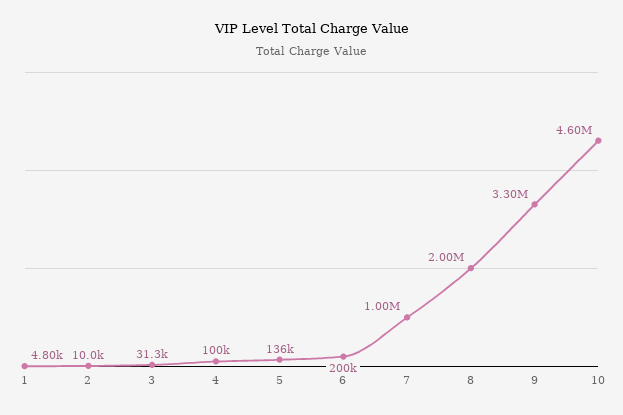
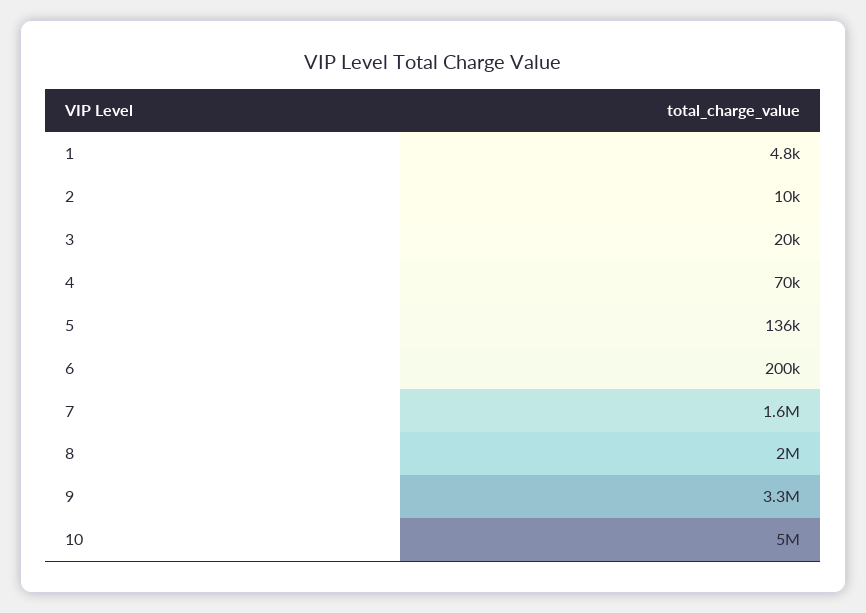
  {
    "1": 4800,
    "2": 10000,
-   "3": 31300,
+   "3": 20000,
-   "4": 100000,
+   "4": 70000,
    "5": 136000,
    "6": 200000,
-   "7": 1000000,
+   "7": 1600000,
    "8": 2000000,
    "9": 3300000,
-   "10": 4600000
+   "10": 5000000
  }

